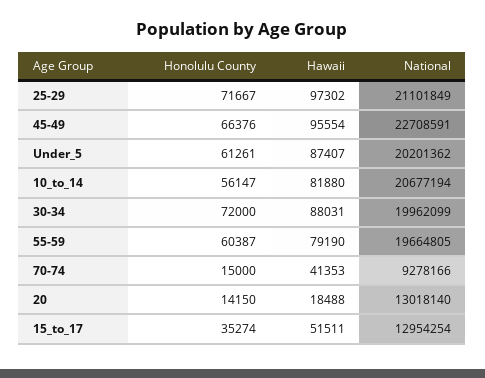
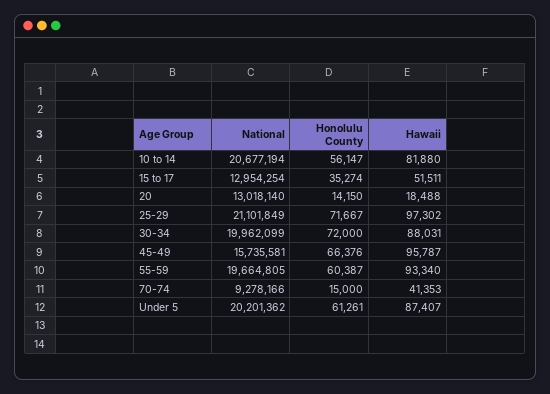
  {
    "Honolulu County": {
      "25-29": 71667,
      "45-49": 66376,
      "Under_5": 61261,
      "10_to_14": 56147,
      "30-34": 72000,
      "55-59": 60387,
      "70-74": 15000,
      "20": 14150,
      "15_to_17": 35274
    },
    "Hawaii": {
      "25-29": 97302,
-     "45-49": 95554,
+     "45-49": 95787,
      "Under_5": 87407,
      "10_to_14": 81880,
      "30-34": 88031,
-     "55-59": 79190,
+     "55-59": 93340,
      "70-74": 41353,
      "20": 18488,
      "15_to_17": 51511
    },
    "National": {
      "25-29": 21101849,
-     "45-49": 22708591,
+     "45-49": 15735581,
      "Under_5": 20201362,
      "10_to_14": 20677194,
      "30-34": 19962099,
      "55-59": 19664805,
      "70-74": 9278166,
      "20": 13018140,
      "15_to_17": 12954254
    }
  }

